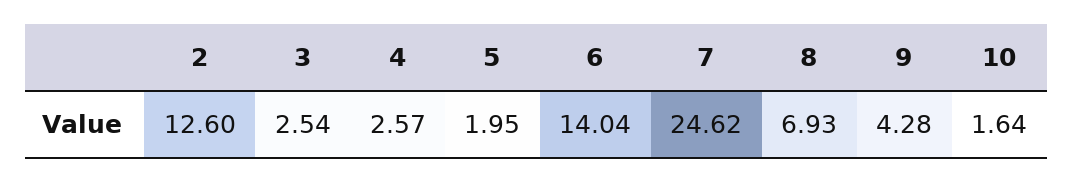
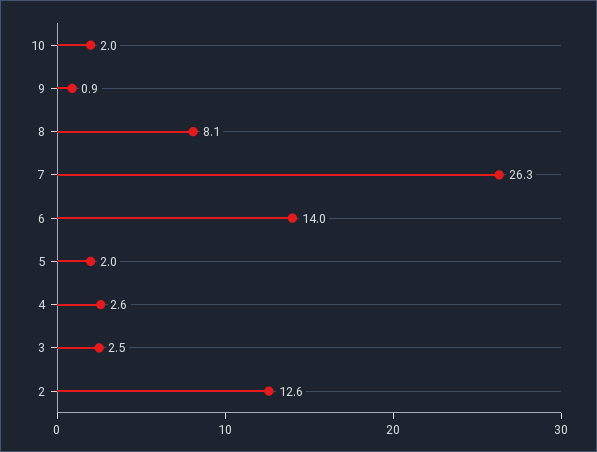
  {
    "2": 12.6,
    "3": 2.54,
    "4": 2.57,
    "5": 1.95,
    "6": 14.04,
-   "7": 24.62,
+   "7": 26.3,
-   "8": 6.93,
+   "8": 8.1,
-   "9": 4.28,
+   "9": 0.9,
-   "10": 1.64
+   "10": 2
  }

